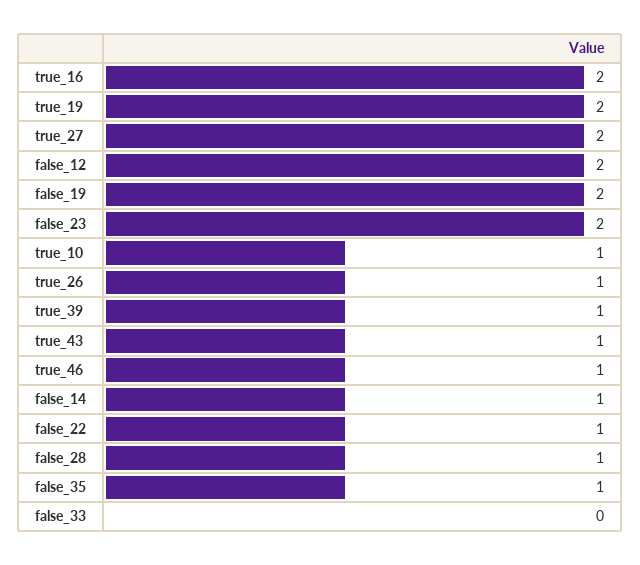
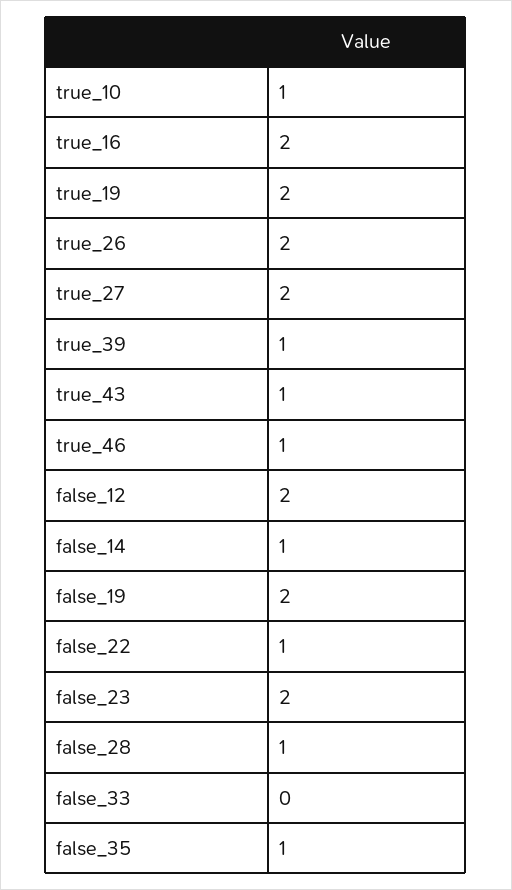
  {
    "true_16": 2,
    "true_19": 2,
    "true_27": 2,
    "false_12": 2,
    "false_19": 2,
    "false_23": 2,
    "true_10": 1,
-   "true_26": 1,
+   "true_26": 2,
    "true_39": 1,
    "true_43": 1,
    "true_46": 1,
    "false_14": 1,
    "false_22": 1,
    "false_28": 1,
    "false_35": 1,
    "false_33": 0
  }

